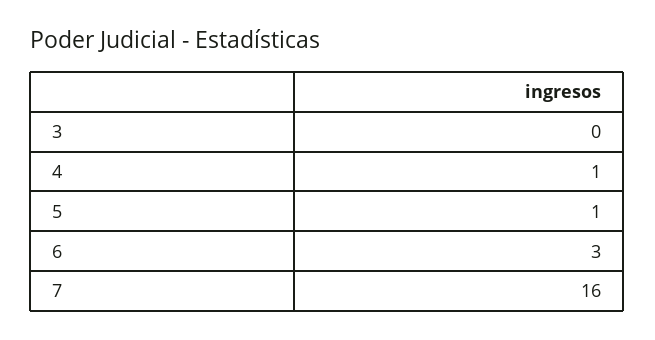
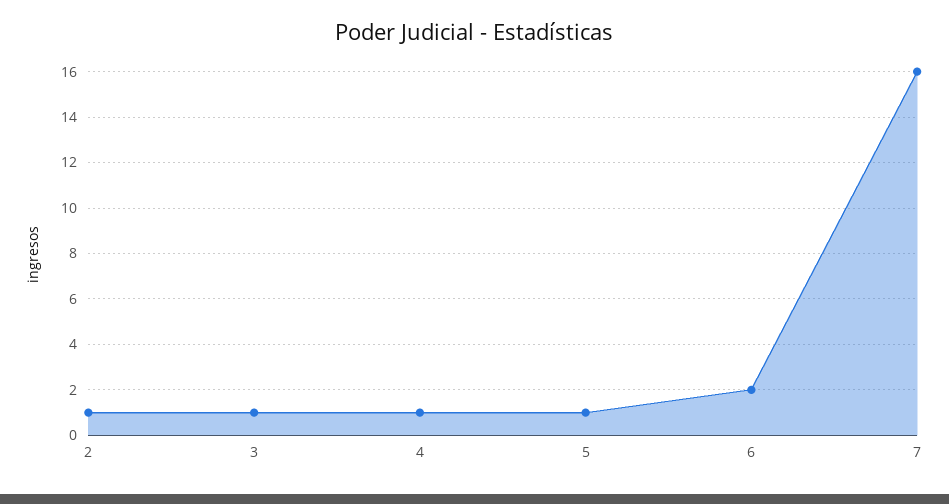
  {
-   "3": 0,
+   "3": 1,
    "4": 1,
    "5": 1,
-   "6": 3,
+   "6": 2,
-   "7": 16
+   "7": 16,
+   "2": 1
  }

